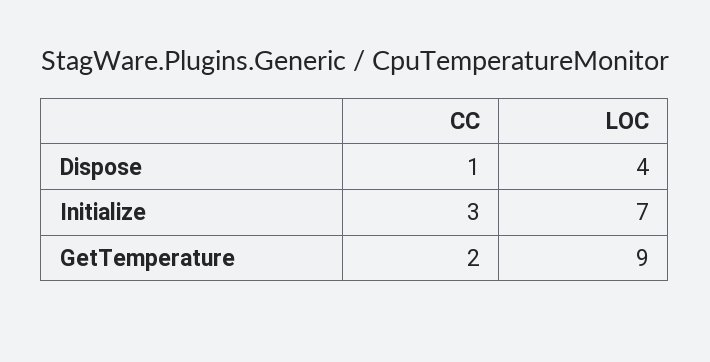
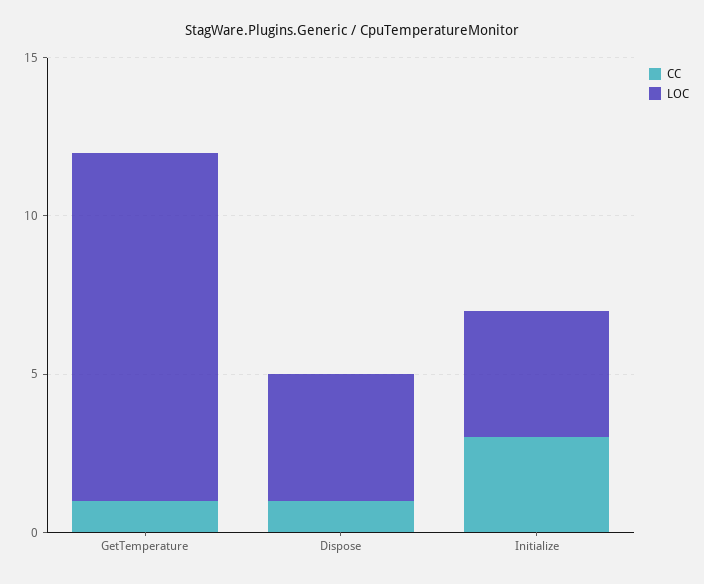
  {
    "CC": {
      "Dispose": 1,
      "Initialize": 3,
-     "GetTemperature": 2
+     "GetTemperature": 1
    },
    "LOC": {
      "Dispose": 4,
-     "Initialize": 7,
+     "Initialize": 4,
-     "GetTemperature": 9
+     "GetTemperature": 11
    }
  }

